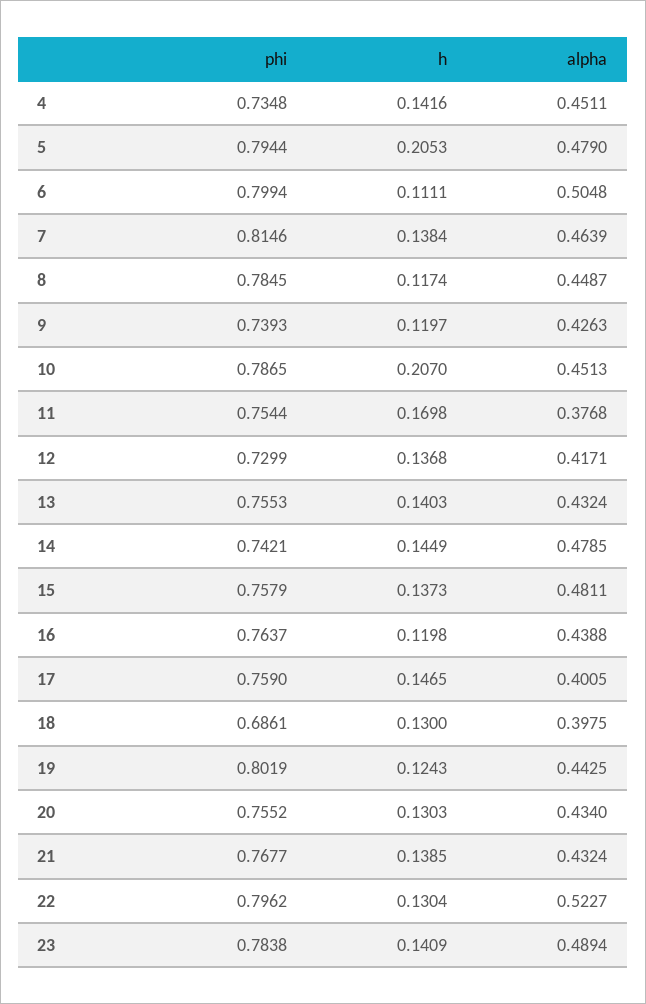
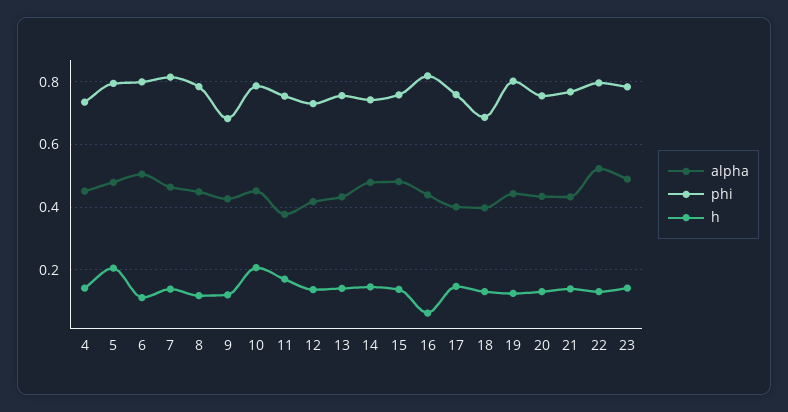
  {
    "phi": {
      "4": 0.7348,
      "5": 0.7944,
      "6": 0.7994,
      "7": 0.8146,
      "8": 0.7845,
-     "9": 0.7393,
+     "9": 0.68,
      "10": 0.7865,
      "11": 0.7544,
      "12": 0.7299,
      "13": 0.7553,
      "14": 0.7421,
      "15": 0.7579,
-     "16": 0.7637,
+     "16": 0.82,
      "17": 0.759,
      "18": 0.6861,
      "19": 0.8019,
      "20": 0.7552,
      "21": 0.7677,
      "22": 0.7962,
      "23": 0.7838
    },
    "h": {
      "4": 0.1416,
      "5": 0.2053,
      "6": 0.1111,
      "7": 0.1384,
      "8": 0.1174,
      "9": 0.1197,
      "10": 0.207,
      "11": 0.1698,
      "12": 0.1368,
      "13": 0.1403,
      "14": 0.1449,
      "15": 0.1373,
-     "16": 0.1198,
+     "16": 0.06,
      "17": 0.1465,
      "18": 0.13,
      "19": 0.1243,
      "20": 0.1303,
      "21": 0.1385,
      "22": 0.1304,
      "23": 0.1409
    },
    "alpha": {
      "4": 0.4511,
      "5": 0.479,
      "6": 0.5048,
      "7": 0.4639,
      "8": 0.4487,
      "9": 0.4263,
      "10": 0.4513,
      "11": 0.3768,
      "12": 0.4171,
      "13": 0.4324,
      "14": 0.4785,
      "15": 0.4811,
      "16": 0.4388,
      "17": 0.4005,
      "18": 0.3975,
      "19": 0.4425,
      "20": 0.434,
      "21": 0.4324,
      "22": 0.5227,
      "23": 0.4894
    }
  }

